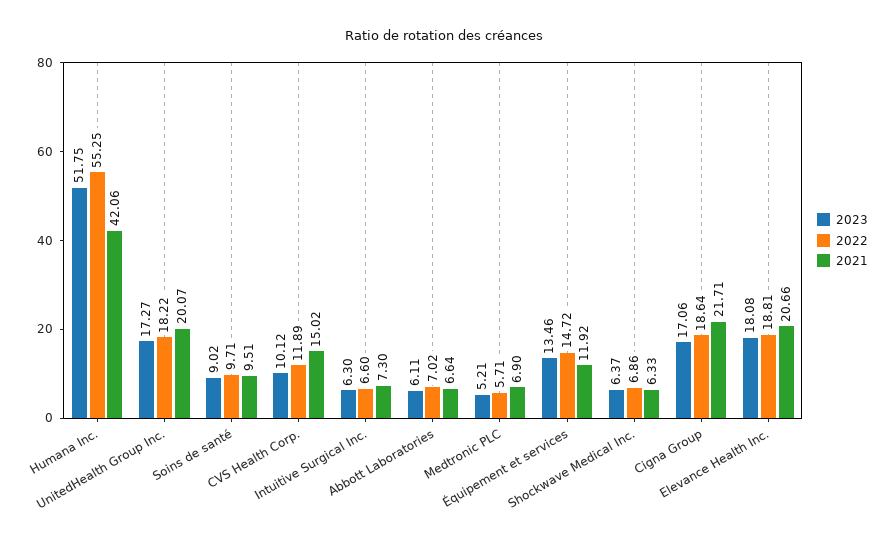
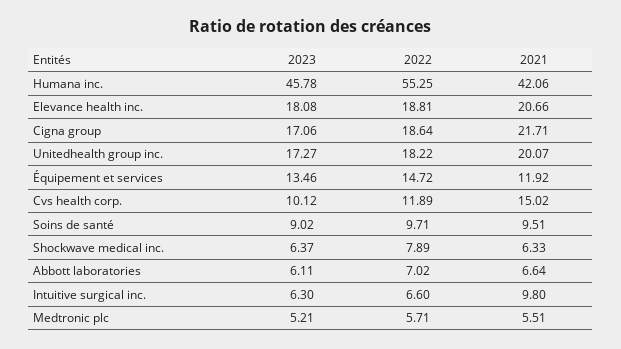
  {
    "2023": {
-     "Humana Inc.": 51.75,
+     "Humana Inc.": 45.78,
      "UnitedHealth Group Inc.": 17.27,
      "Soins de santé": 9.02,
      "CVS Health Corp.": 10.12,
      "Intuitive Surgical Inc.": 6.3,
      "Abbott Laboratories": 6.11,
      "Medtronic PLC": 5.21,
      "Équipement et services": 13.46,
      "Shockwave Medical Inc.": 6.37,
      "Cigna Group": 17.06,
      "Elevance Health Inc.": 18.08
    },
    "2022": {
      "Humana Inc.": 55.25,
      "UnitedHealth Group Inc.": 18.22,
      "Soins de santé": 9.71,
      "CVS Health Corp.": 11.89,
      "Intuitive Surgical Inc.": 6.6,
      "Abbott Laboratories": 7.02,
      "Medtronic PLC": 5.71,
      "Équipement et services": 14.72,
-     "Shockwave Medical Inc.": 6.86,
+     "Shockwave Medical Inc.": 7.89,
      "Cigna Group": 18.64,
      "Elevance Health Inc.": 18.81
    },
    "2021": {
      "Humana Inc.": 42.06,
      "UnitedHealth Group Inc.": 20.07,
      "Soins de santé": 9.51,
      "CVS Health Corp.": 15.02,
-     "Intuitive Surgical Inc.": 7.3,
+     "Intuitive Surgical Inc.": 9.8,
      "Abbott Laboratories": 6.64,
-     "Medtronic PLC": 6.9,
+     "Medtronic PLC": 5.51,
      "Équipement et services": 11.92,
      "Shockwave Medical Inc.": 6.33,
      "Cigna Group": 21.71,
      "Elevance Health Inc.": 20.66
    }
  }

